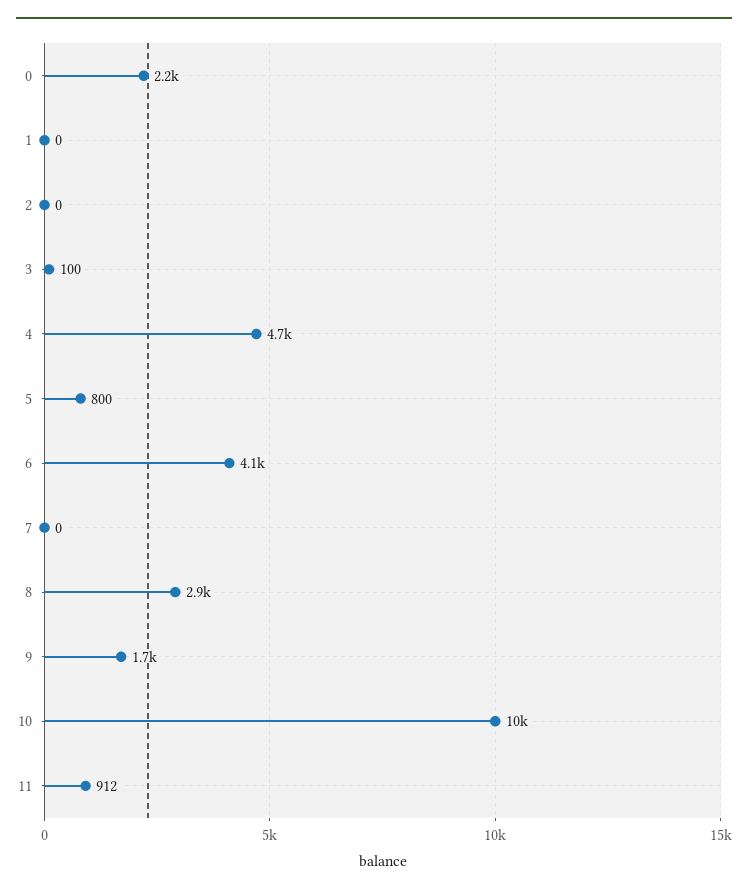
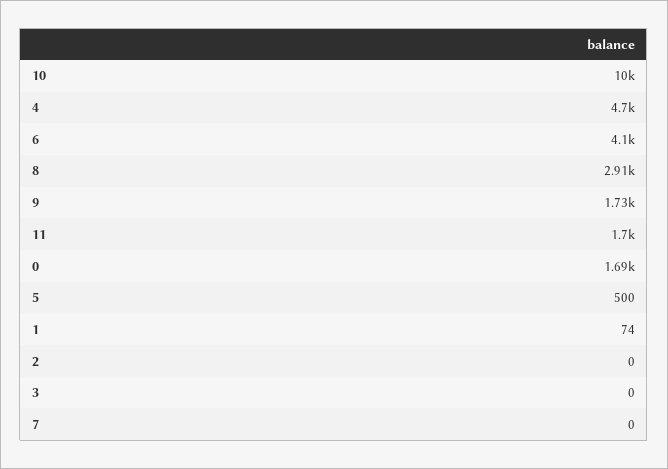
  {
-   "0": 2200,
+   "0": 1690,
-   "1": 0,
+   "1": 74,
    "2": 0,
-   "3": 100,
+   "3": 0,
    "4": 4700,
-   "5": 800,
+   "5": 500,
    "6": 4100,
    "7": 0,
    "8": 2910,
    "9": 1730,
    "10": 10000,
-   "11": 912
+   "11": 1700
  }

